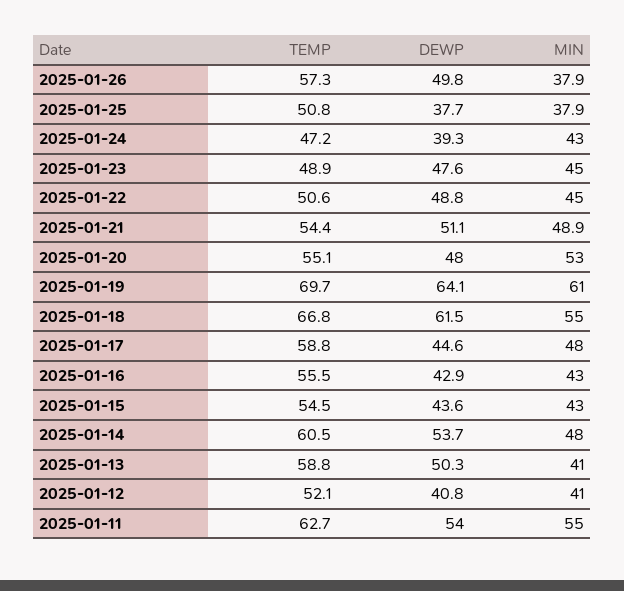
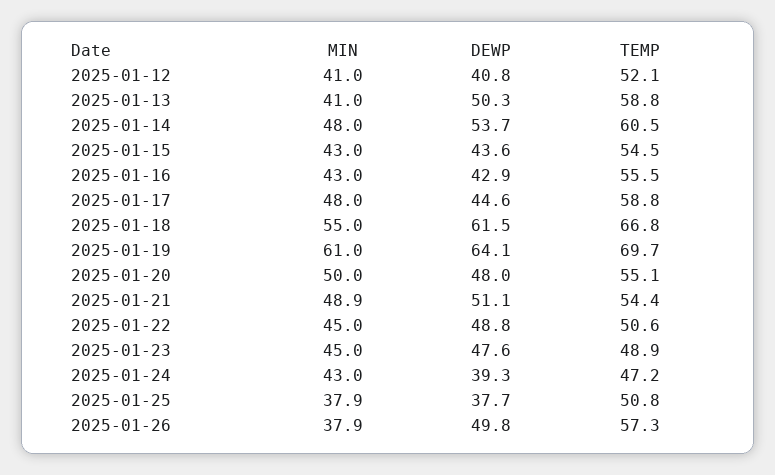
  {
    "TEMP": {
      "2025-01-26": 57.3,
      "2025-01-25": 50.8,
      "2025-01-24": 47.2,
      "2025-01-23": 48.9,
      "2025-01-22": 50.6,
      "2025-01-21": 54.4,
      "2025-01-20": 55.1,
      "2025-01-19": 69.7,
      "2025-01-18": 66.8,
      "2025-01-17": 58.8,
      "2025-01-16": 55.5,
      "2025-01-15": 54.5,
      "2025-01-14": 60.5,
      "2025-01-13": 58.8,
-     "2025-01-12": 52.1,
+     "2025-01-12": 52.1
-     "2025-01-11": 62.7
    },
    "DEWP": {
      "2025-01-26": 49.8,
      "2025-01-25": 37.7,
      "2025-01-24": 39.3,
      "2025-01-23": 47.6,
      "2025-01-22": 48.8,
      "2025-01-21": 51.1,
      "2025-01-20": 48,
      "2025-01-19": 64.1,
      "2025-01-18": 61.5,
      "2025-01-17": 44.6,
      "2025-01-16": 42.9,
      "2025-01-15": 43.6,
      "2025-01-14": 53.7,
      "2025-01-13": 50.3,
-     "2025-01-12": 40.8,
+     "2025-01-12": 40.8
-     "2025-01-11": 54
    },
    "MIN": {
      "2025-01-26": 37.9,
      "2025-01-25": 37.9,
      "2025-01-24": 43,
      "2025-01-23": 45,
      "2025-01-22": 45,
      "2025-01-21": 48.9,
-     "2025-01-20": 53,
+     "2025-01-20": 50,
      "2025-01-19": 61,
      "2025-01-18": 55,
      "2025-01-17": 48,
      "2025-01-16": 43,
      "2025-01-15": 43,
      "2025-01-14": 48,
      "2025-01-13": 41,
-     "2025-01-12": 41,
+     "2025-01-12": 41
-     "2025-01-11": 55
    }
  }

